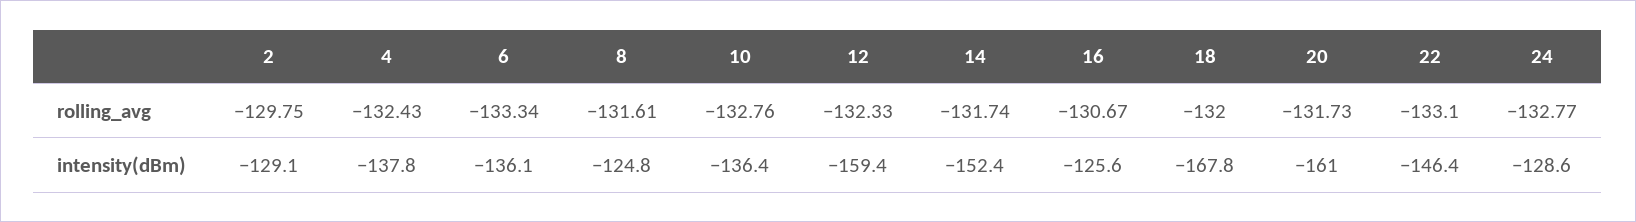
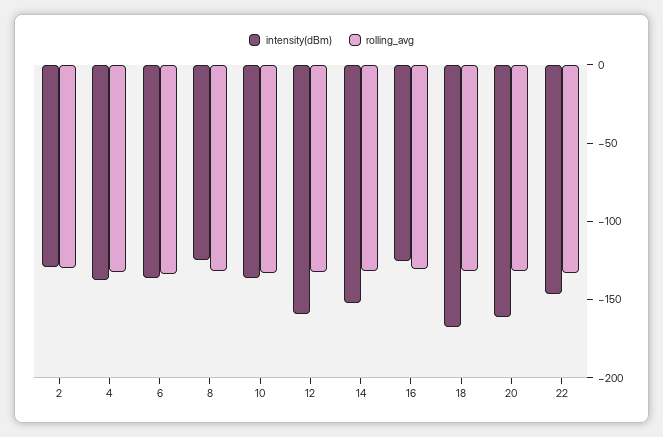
  {
    "rolling_avg": {
      "2": -129.75,
      "4": -132.43,
      "6": -133.34,
      "8": -131.61,
      "10": -132.76,
      "12": -132.33,
      "14": -131.74,
      "16": -130.67,
      "18": -132,
      "20": -131.73,
-     "22": -133.1,
+     "22": -133.1
-     "24": -132.77
    },
    "intensity(dBm)": {
      "2": -129.1,
      "4": -137.8,
      "6": -136.1,
      "8": -124.8,
      "10": -136.4,
      "12": -159.4,
      "14": -152.4,
      "16": -125.6,
      "18": -167.8,
      "20": -161,
-     "22": -146.4,
+     "22": -146.4
-     "24": -128.6
    }
  }

